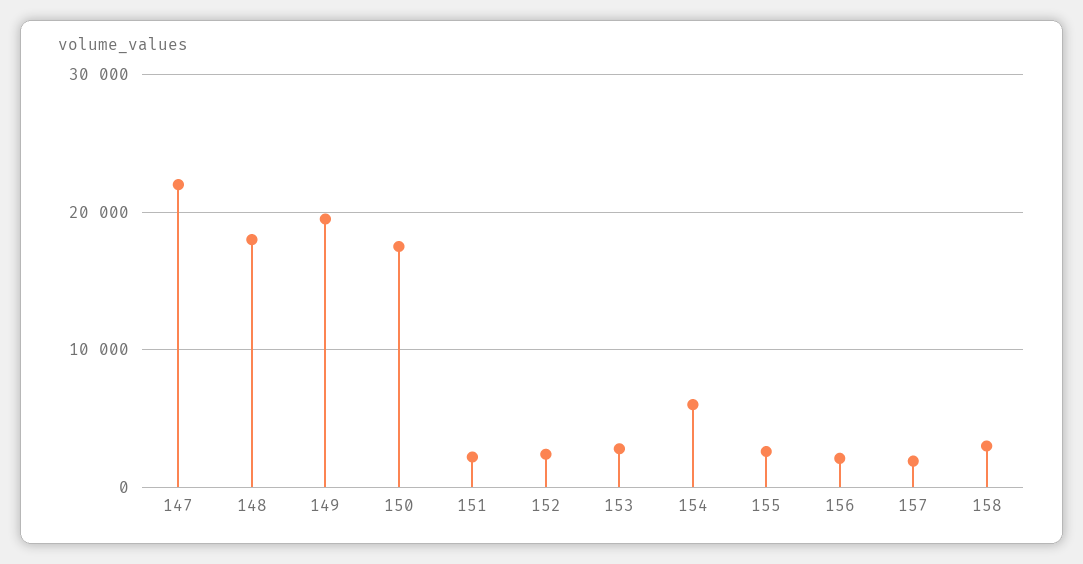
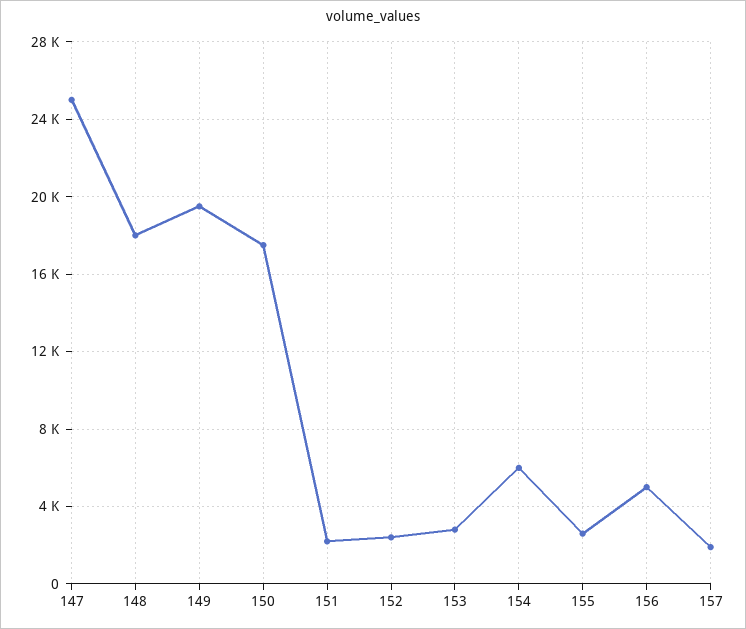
  {
-   "147": 22000,
+   "147": 25000,
    "148": 18000,
    "149": 19500,
    "150": 17500,
    "151": 2000,
    "152": 2500,
    "153": 3000,
    "154": 6000,
    "155": 2500,
-   "156": 2000,
+   "156": 5000,
-   "157": 2000,
+   "157": 2000
-   "158": 3000
  }

